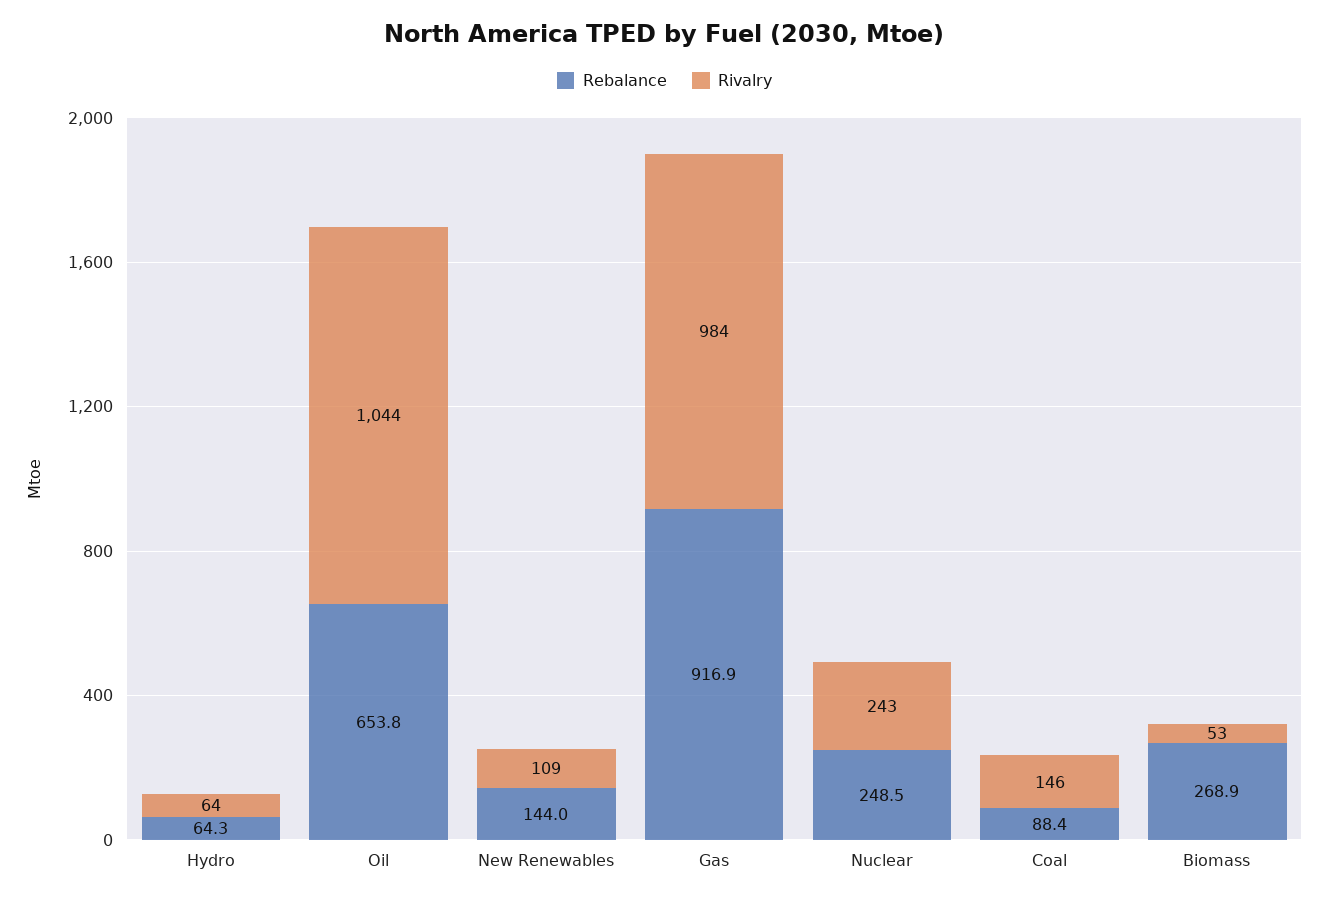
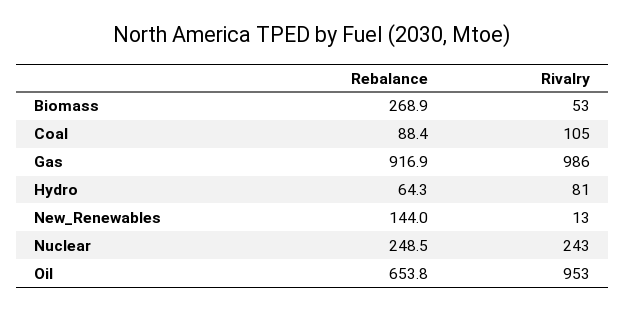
  {
    "Rebalance": {
      "Hydro": 64.3,
      "Oil": 653.8,
      "New Renewables": 144,
      "Gas": 916.9,
      "Nuclear": 248.5,
      "Coal": 88.4,
      "Biomass": 268.9
    },
    "Rivalry": {
-     "Hydro": 64,
+     "Hydro": 81,
-     "Oil": 1044,
+     "Oil": 953,
-     "New Renewables": 109,
+     "New Renewables": 13,
-     "Gas": 984,
+     "Gas": 986,
      "Nuclear": 243,
-     "Coal": 146,
+     "Coal": 105,
      "Biomass": 53
    }
  }

